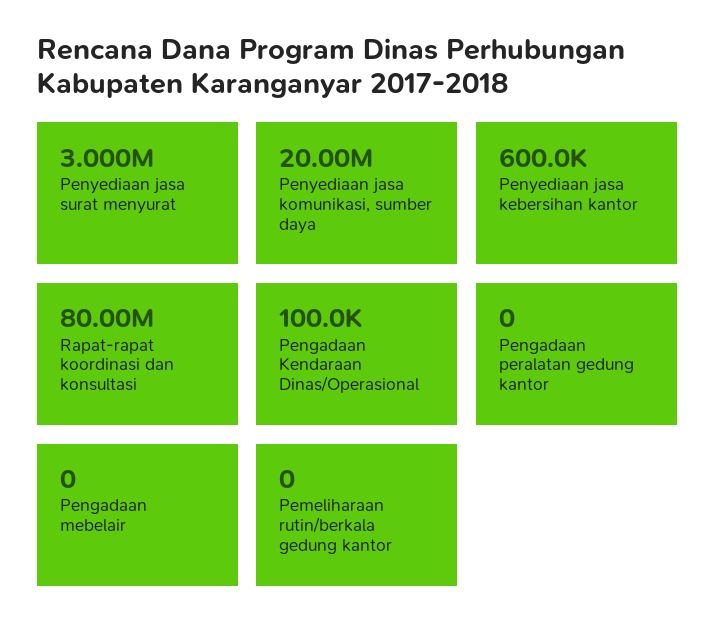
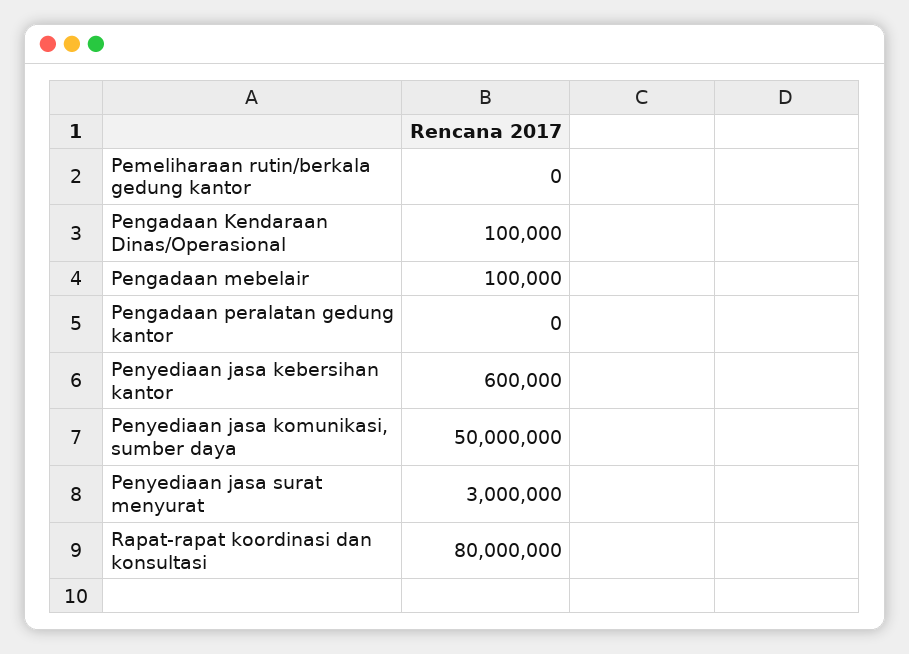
  {
    "Penyediaan jasa surat menyurat": 3000000,
-   "Penyediaan jasa komunikasi, sumber daya": 20000000,
+   "Penyediaan jasa komunikasi, sumber daya": 50000000,
    "Penyediaan jasa kebersihan kantor": 600000,
    "Rapat-rapat koordinasi dan konsultasi": 80000000,
    "Pengadaan Kendaraan Dinas/Operasional": 100000,
    "Pengadaan peralatan gedung kantor": 0,
-   "Pengadaan mebelair": 0,
+   "Pengadaan mebelair": 100000,
    "Pemeliharaan rutin/berkala gedung kantor": 0
  }

